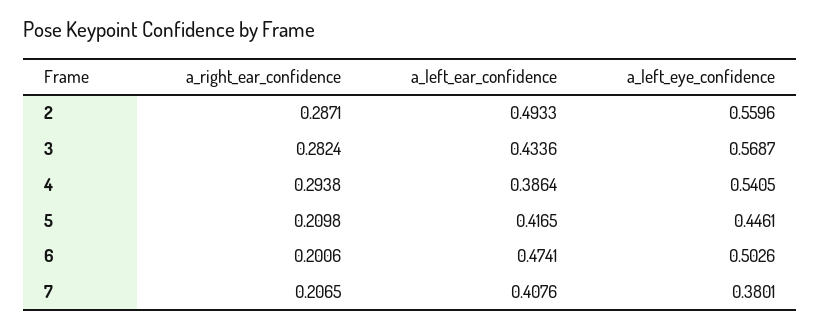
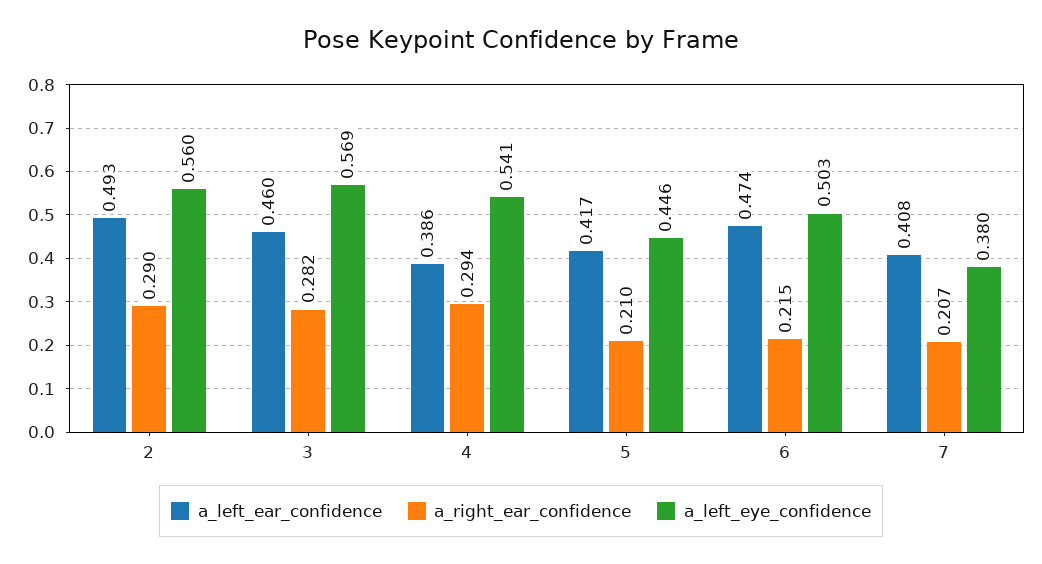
  {
    "a_right_ear_confidence": {
-     "2": 0.2871,
+     "2": 0.29,
      "3": 0.2824,
      "4": 0.2938,
      "5": 0.2098,
-     "6": 0.2006,
+     "6": 0.215,
      "7": 0.2065
    },
    "a_left_ear_confidence": {
      "2": 0.4933,
-     "3": 0.4336,
+     "3": 0.46,
      "4": 0.3864,
      "5": 0.4165,
      "6": 0.4741,
      "7": 0.4076
    },
    "a_left_eye_confidence": {
      "2": 0.5596,
      "3": 0.5687,
      "4": 0.5405,
      "5": 0.4461,
      "6": 0.5026,
      "7": 0.3801
    }
  }

